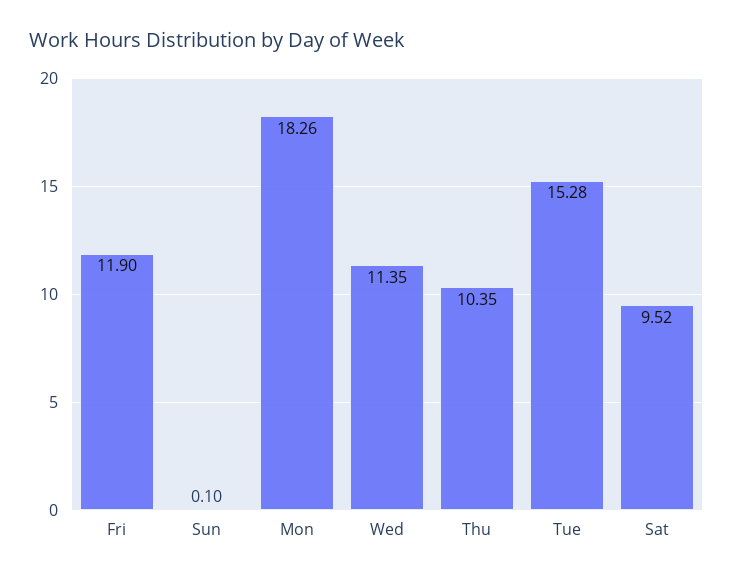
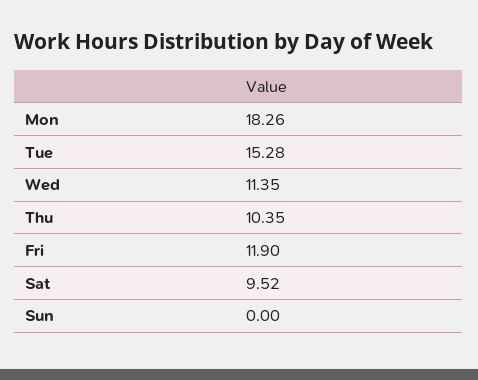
  {
    "Fri": 11.9,
-   "Sun": 0.1,
+   "Sun": 0,
    "Mon": 18.26,
    "Wed": 11.35,
    "Thu": 10.35,
    "Tue": 15.28,
    "Sat": 9.52
  }

